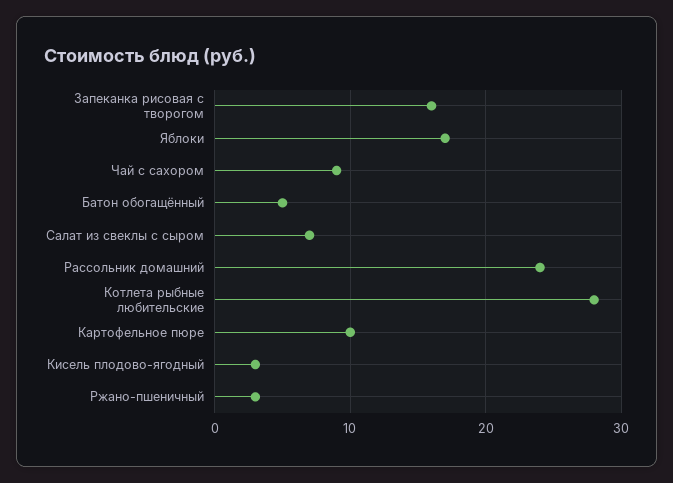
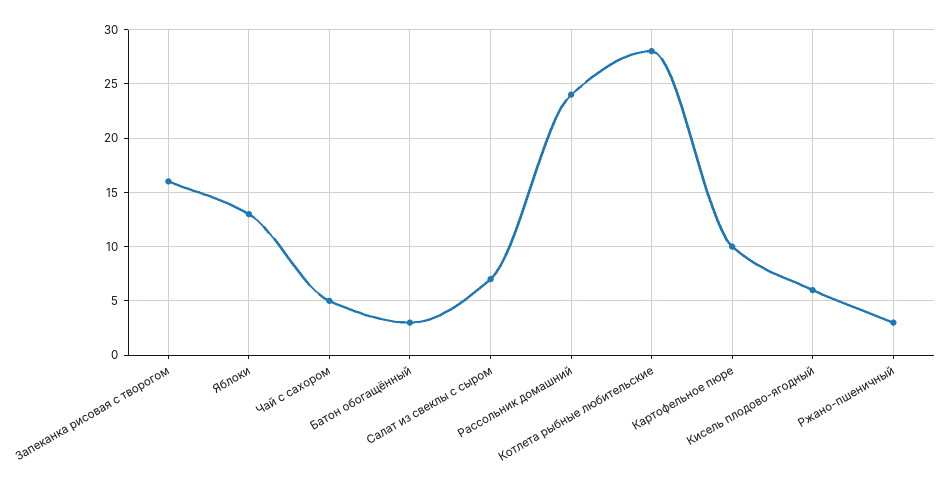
  {
    "Запеканка рисовая с творогом": 16,
-   "Яблоки": 17,
+   "Яблоки": 13,
-   "Чай с сахором": 9,
+   "Чай с сахором": 5,
-   "Батон обогащённый": 5,
+   "Батон обогащённый": 3,
    "Салат из свеклы с сыром": 7,
    "Рассольник домашний": 24,
    "Котлета рыбные любительские": 28,
    "Картофельное пюре": 10,
-   "Кисель плодово-ягодный": 3,
+   "Кисель плодово-ягодный": 6,
    "Ржано-пшеничный": 3
  }

